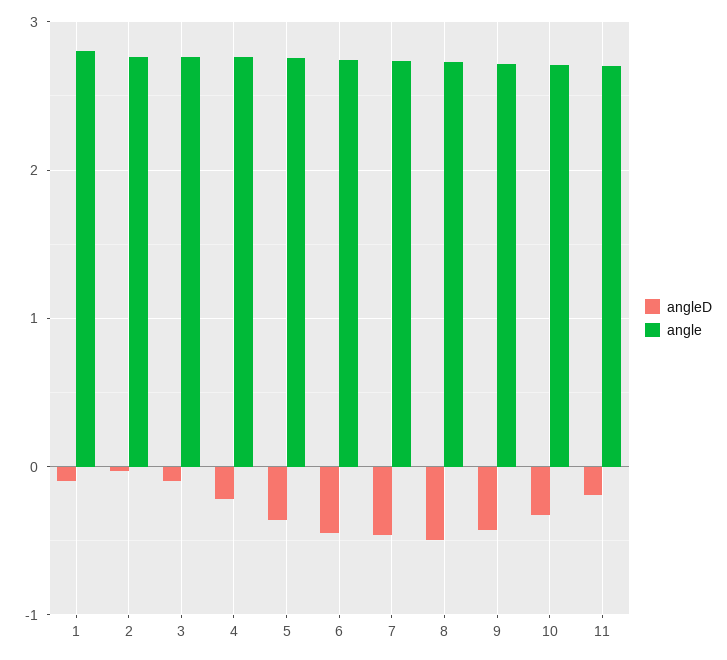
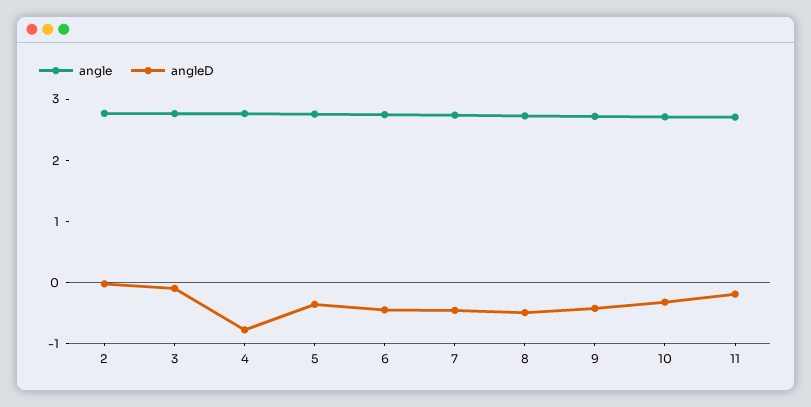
  {
    "angleD": {
-     "1": -0.1,
      "2": 0,
      "3": -0.1,
-     "4": -0.2,
+     "4": -0.8,
      "5": -0.4,
      "6": -0.5,
      "7": -0.5,
      "8": -0.5,
      "9": -0.4,
      "10": -0.3,
      "11": -0.2
    },
    "angle": {
-     "1": 2.8,
      "2": 2.8,
      "3": 2.8,
      "4": 2.8,
      "5": 2.8,
      "6": 2.7,
      "7": 2.7,
      "8": 2.7,
      "9": 2.7,
      "10": 2.7,
      "11": 2.7
    }
  }

